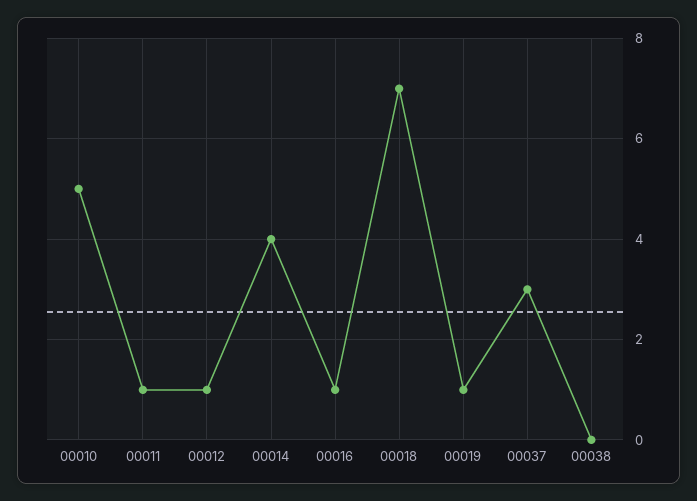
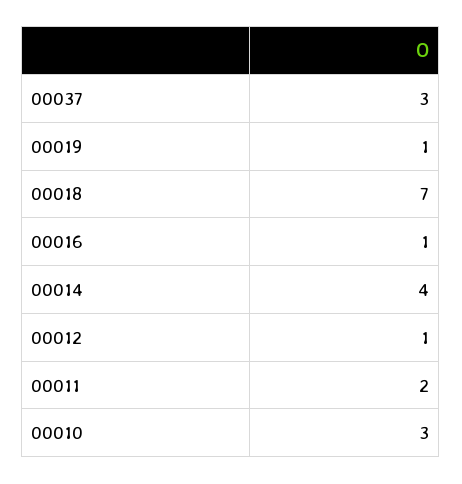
  {
-   "00010": 5,
+   "00010": 3,
-   "00011": 1,
+   "00011": 2,
    "00012": 1,
    "00014": 4,
    "00016": 1,
    "00018": 7,
    "00019": 1,
-   "00037": 3,
+   "00037": 3
-   "00038": 0
  }

